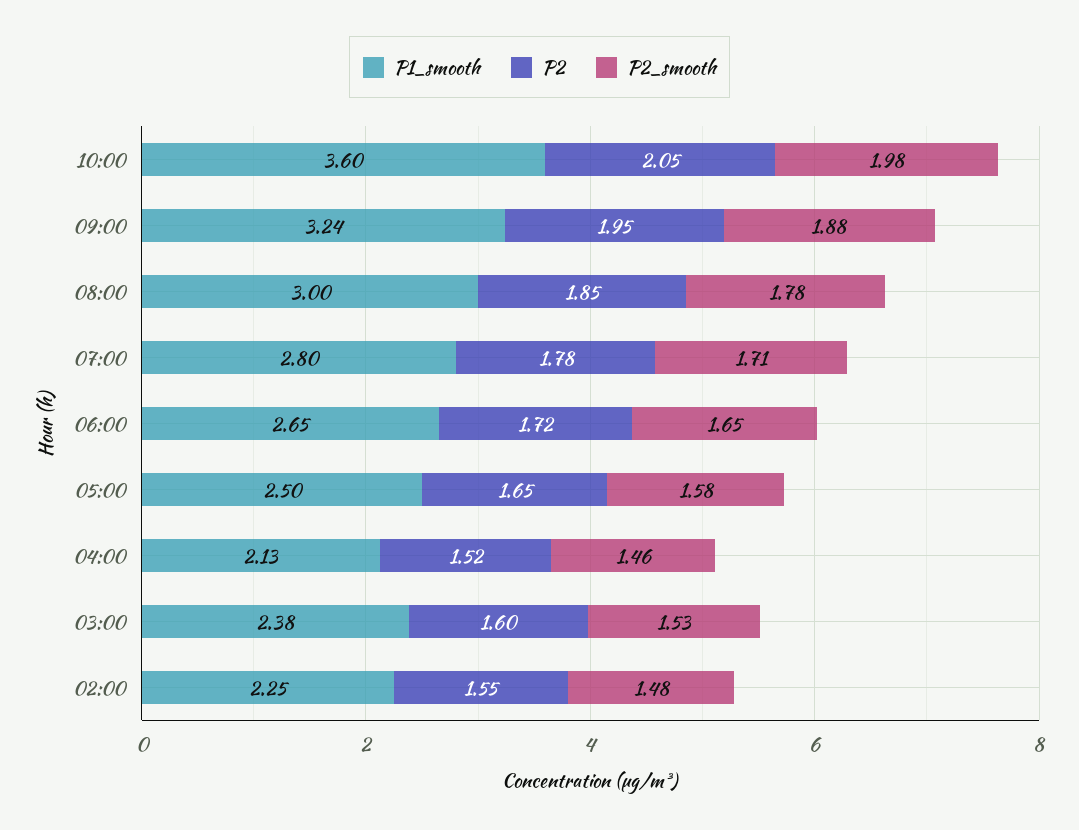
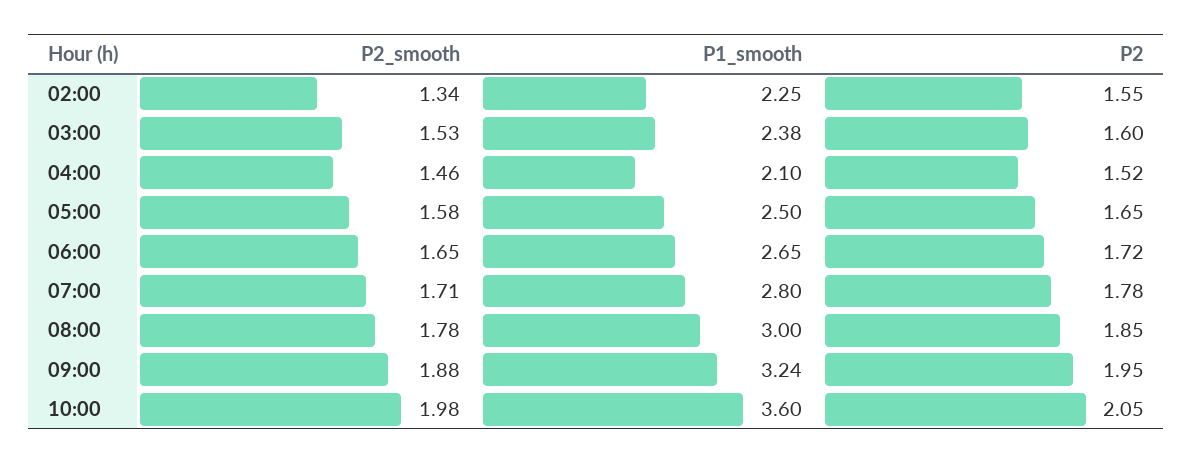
  {
    "P1_smooth": {
      "10:00": 3.6,
      "09:00": 3.24,
      "08:00": 3,
      "07:00": 2.8,
      "06:00": 2.65,
      "05:00": 2.5,
-     "04:00": 2.13,
+     "04:00": 2.1,
      "03:00": 2.38,
      "02:00": 2.25
    },
    "P2": {
      "10:00": 2.05,
      "09:00": 1.95,
      "08:00": 1.85,
      "07:00": 1.78,
      "06:00": 1.72,
      "05:00": 1.65,
      "04:00": 1.52,
      "03:00": 1.6,
      "02:00": 1.55
    },
    "P2_smooth": {
      "10:00": 1.98,
      "09:00": 1.88,
      "08:00": 1.78,
      "07:00": 1.71,
      "06:00": 1.65,
      "05:00": 1.58,
      "04:00": 1.46,
      "03:00": 1.53,
-     "02:00": 1.48
+     "02:00": 1.34
    }
  }

